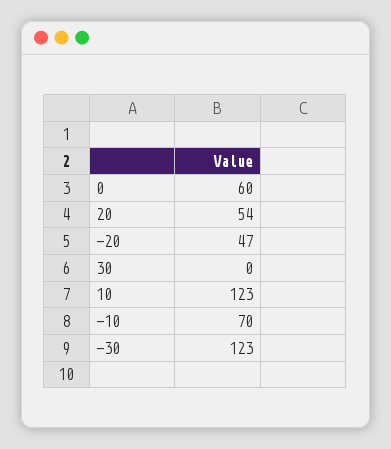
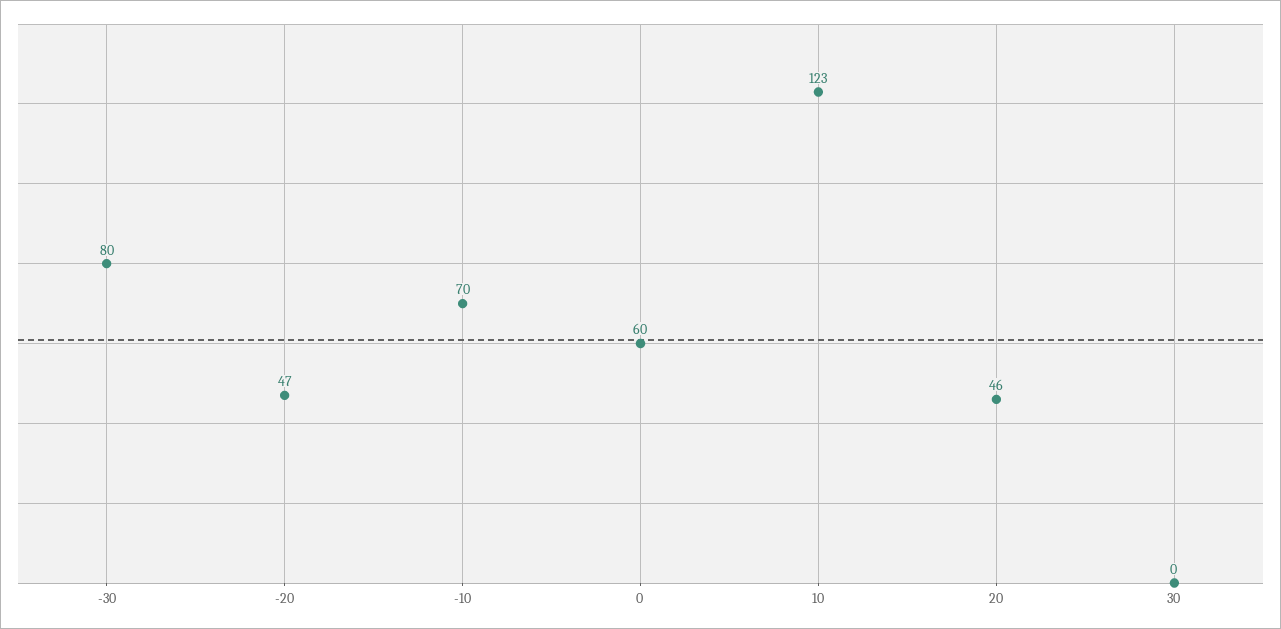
  {
    "0": 60,
-   "20": 54,
+   "20": 46,
    "-20": 47,
    "30": 0,
    "10": 123,
    "-10": 70,
-   "-30": 123
+   "-30": 80
  }

